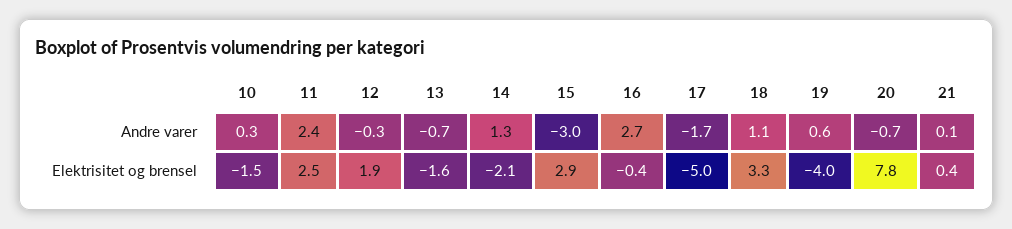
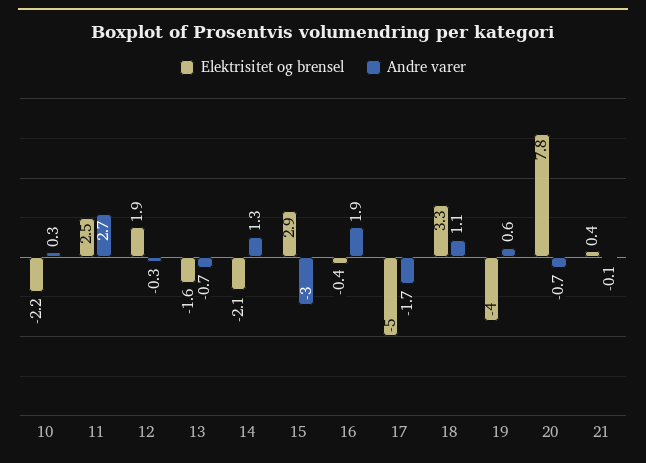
  {
    "Andre varer": {
      "10": 0.3,
-     "11": 2.4,
+     "11": 2.7,
      "12": -0.3,
      "13": -0.7,
      "14": 1.3,
      "15": -3,
-     "16": 2.7,
+     "16": 1.9,
      "17": -1.7,
      "18": 1.1,
      "19": 0.6,
      "20": -0.7,
-     "21": 0.1
+     "21": -0.1
    },
    "Elektrisitet og brensel": {
-     "10": -1.5,
+     "10": -2.2,
      "11": 2.5,
      "12": 1.9,
      "13": -1.6,
      "14": -2.1,
      "15": 2.9,
      "16": -0.4,
      "17": -5,
      "18": 3.3,
      "19": -4,
      "20": 7.8,
      "21": 0.4
    }
  }

